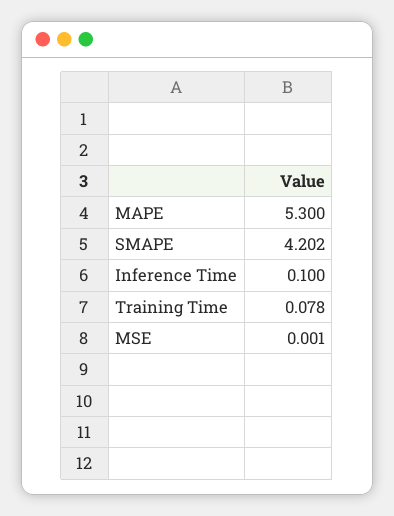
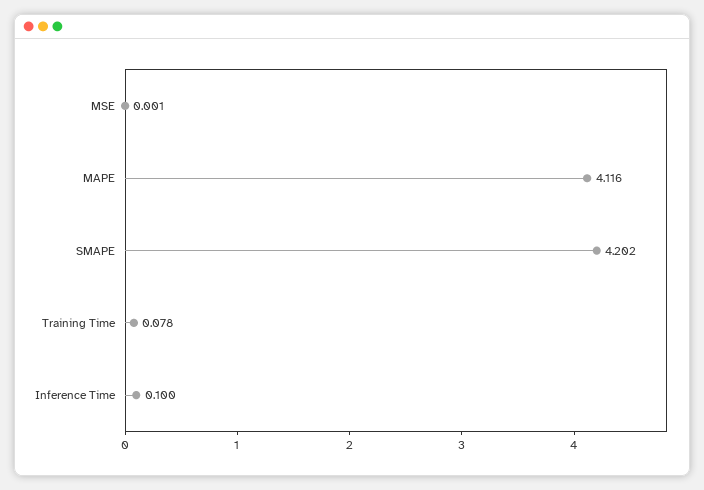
  {
-   "MAPE": 5.3,
+   "MAPE": 4.116,
    "SMAPE": 4.202,
    "Inference Time": 0.1,
    "Training Time": 0.078,
    "MSE": 0.001
  }

